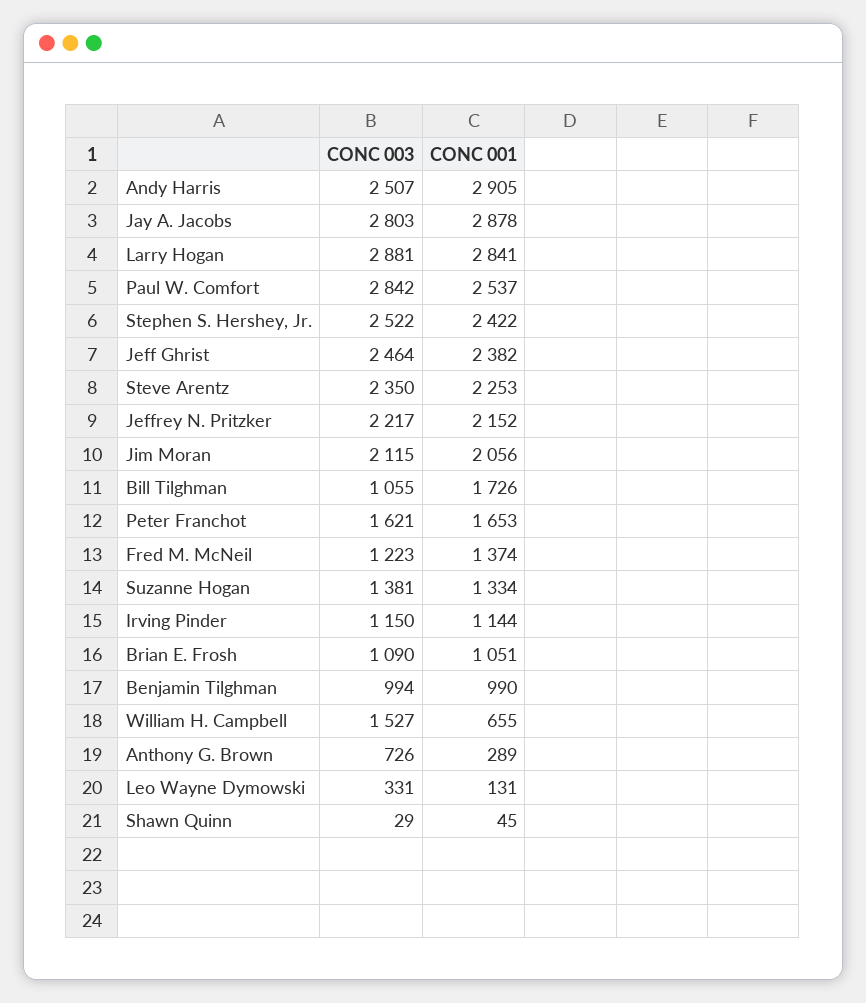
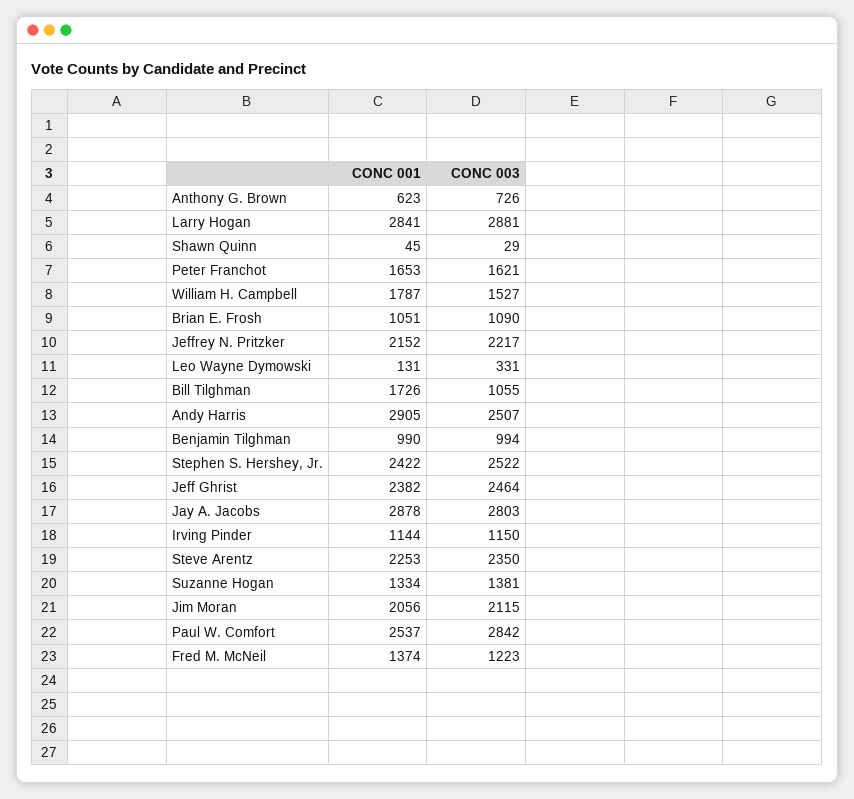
  {
    "CONC 003": {
      "Andy Harris": 2507,
      "Jay A. Jacobs": 2803,
      "Larry Hogan": 2881,
      "Paul W. Comfort": 2842,
      "Stephen S. Hershey, Jr.": 2522,
      "Jeff Ghrist": 2464,
      "Steve Arentz": 2350,
      "Jeffrey N. Pritzker": 2217,
      "Jim Moran": 2115,
      "Bill Tilghman": 1055,
      "Peter Franchot": 1621,
      "Fred M. McNeil": 1223,
      "Suzanne Hogan": 1381,
      "Irving Pinder": 1150,
      "Brian E. Frosh": 1090,
      "Benjamin Tilghman": 994,
      "William H. Campbell": 1527,
      "Anthony G. Brown": 726,
      "Leo Wayne Dymowski": 331,
      "Shawn Quinn": 29
    },
    "CONC 001": {
      "Andy Harris": 2905,
      "Jay A. Jacobs": 2878,
      "Larry Hogan": 2841,
      "Paul W. Comfort": 2537,
      "Stephen S. Hershey, Jr.": 2422,
      "Jeff Ghrist": 2382,
      "Steve Arentz": 2253,
      "Jeffrey N. Pritzker": 2152,
      "Jim Moran": 2056,
      "Bill Tilghman": 1726,
      "Peter Franchot": 1653,
      "Fred M. McNeil": 1374,
      "Suzanne Hogan": 1334,
      "Irving Pinder": 1144,
      "Brian E. Frosh": 1051,
      "Benjamin Tilghman": 990,
-     "William H. Campbell": 655,
+     "William H. Campbell": 1787,
-     "Anthony G. Brown": 289,
+     "Anthony G. Brown": 623,
      "Leo Wayne Dymowski": 131,
      "Shawn Quinn": 45
    }
  }

